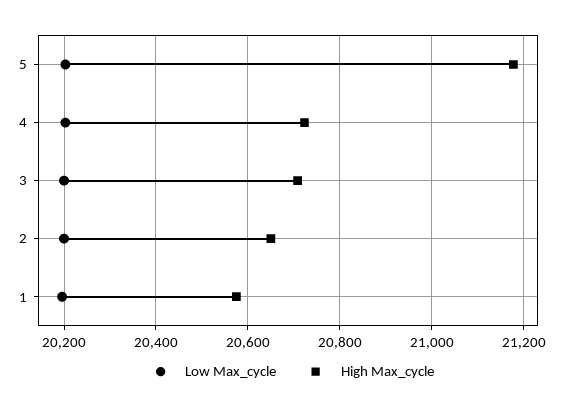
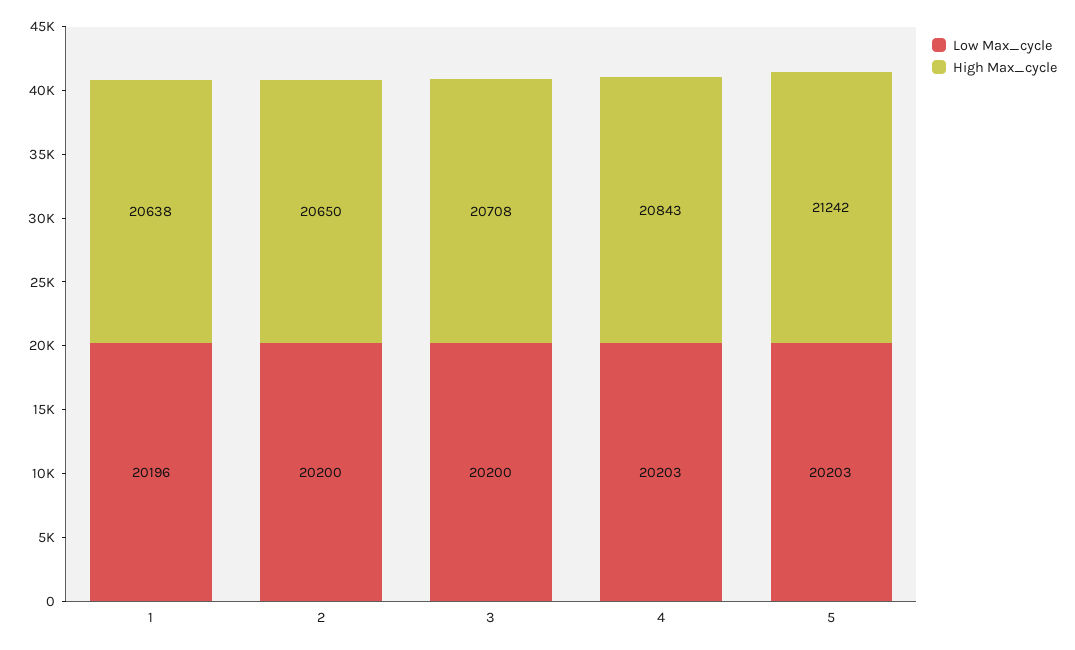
  {
    "Low Max_cycle": {
      "5": 20203,
      "4": 20203,
      "3": 20200,
      "2": 20200,
      "1": 20196
    },
    "High Max_cycle": {
-     "5": 21180,
+     "5": 21242,
-     "4": 20720,
+     "4": 20843,
      "3": 20708,
      "2": 20650,
-     "1": 20580
+     "1": 20638
    }
  }

